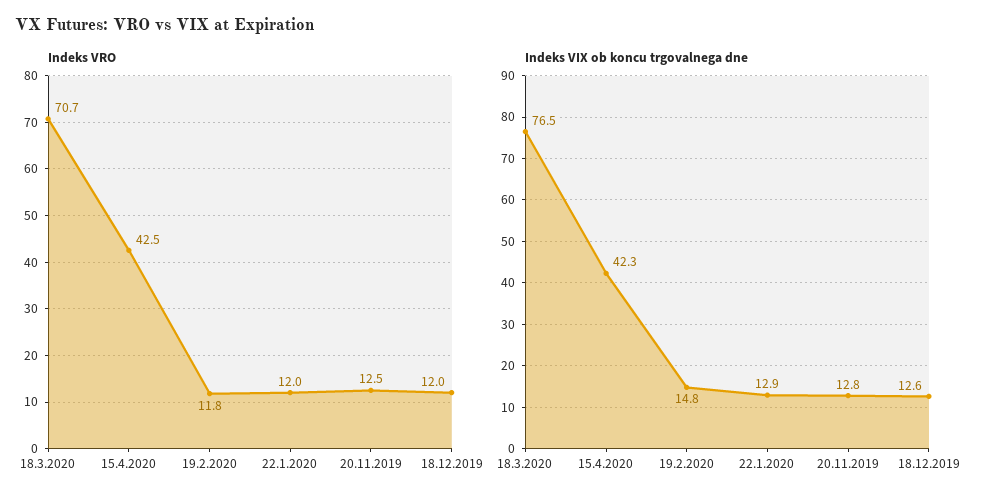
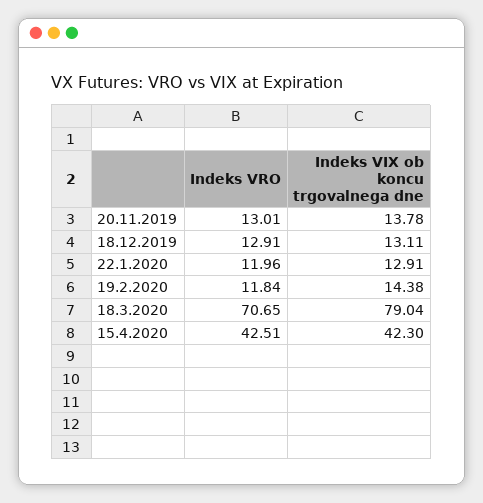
  {
    "Indeks VRO": {
      "18.3.2020": 70.65,
      "15.4.2020": 42.51,
      "19.2.2020": 11.84,
      "22.1.2020": 11.96,
-     "20.11.2019": 12.5,
+     "20.11.2019": 13.01,
-     "18.12.2019": 12
+     "18.12.2019": 12.91
    },
    "Indeks VIX ob koncu trgovalnega dne": {
-     "18.3.2020": 76.5,
+     "18.3.2020": 79.04,
      "15.4.2020": 42.3,
-     "19.2.2020": 14.8,
+     "19.2.2020": 14.38,
      "22.1.2020": 12.91,
-     "20.11.2019": 12.8,
+     "20.11.2019": 13.78,
-     "18.12.2019": 12.6
+     "18.12.2019": 13.11
    }
  }

